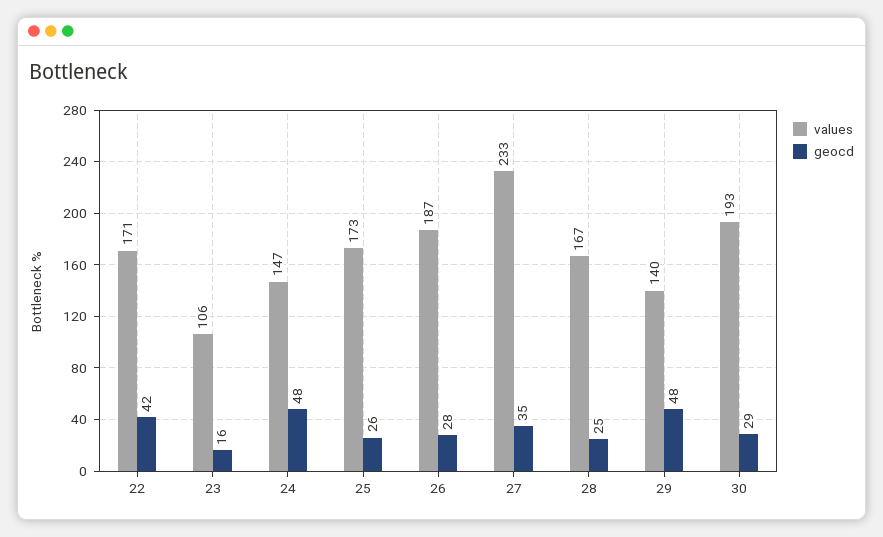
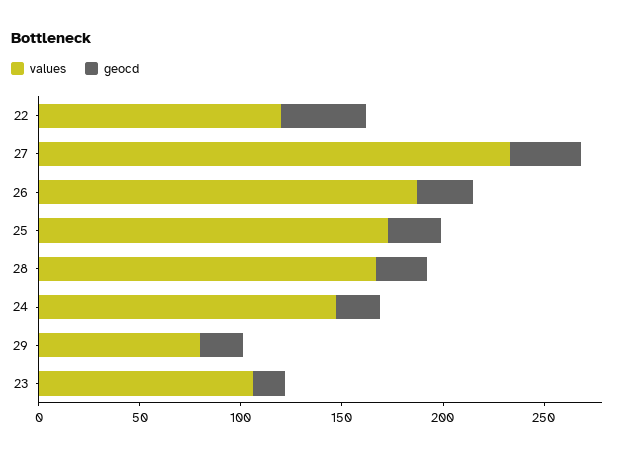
  {
    "values": {
-     "22": 171,
+     "22": 120,
      "23": 106,
      "24": 147,
      "25": 173,
      "26": 187,
      "27": 233,
      "28": 167,
-     "29": 140,
+     "29": 80
-     "30": 193
    },
    "geocd": {
      "22": 42,
      "23": 16,
-     "24": 48,
+     "24": 20,
      "25": 26,
      "26": 28,
      "27": 35,
      "28": 25,
-     "29": 48,
+     "29": 20
-     "30": 29
    }
  }

